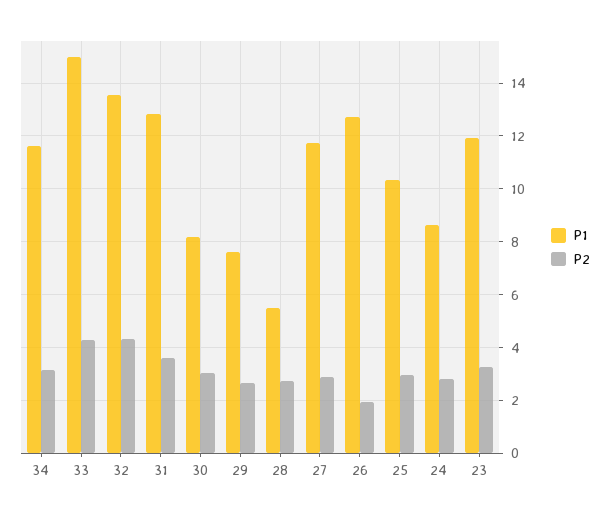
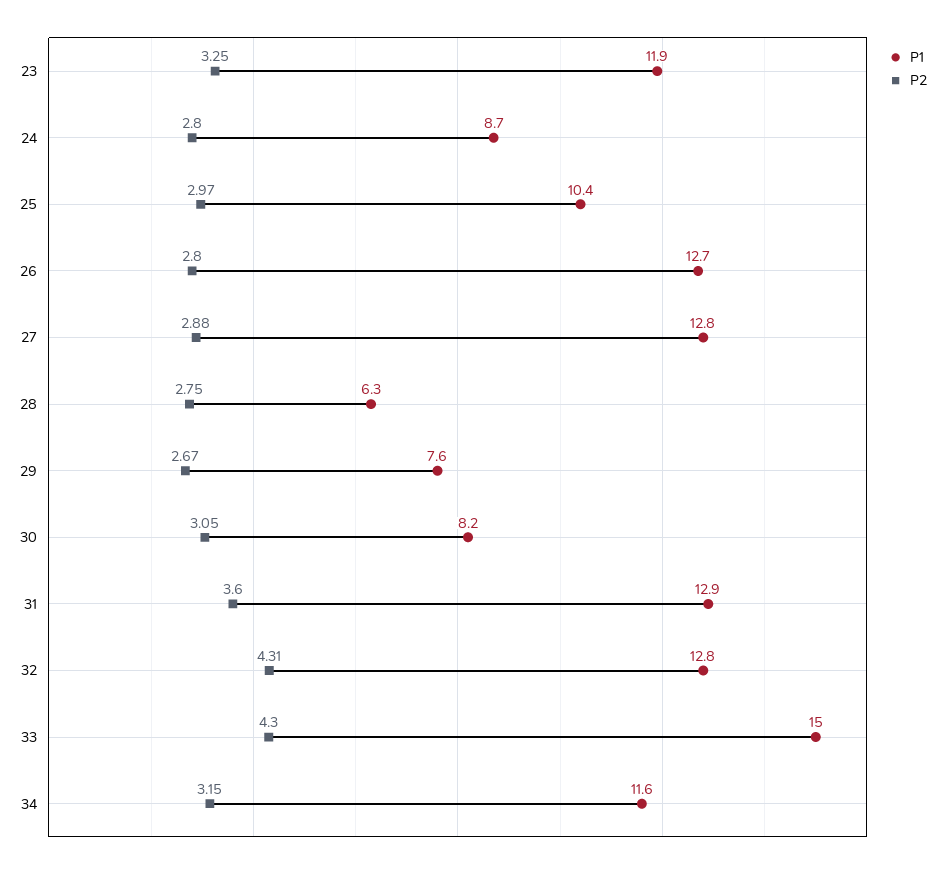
  {
    "P1": {
      "34": 11.6,
      "33": 15,
-     "32": 13.5,
+     "32": 12.8,
      "31": 12.9,
      "30": 8.2,
      "29": 7.6,
-     "28": 5.5,
+     "28": 6.3,
-     "27": 11.75,
+     "27": 12.8,
      "26": 12.7,
      "25": 10.4,
      "24": 8.7,
      "23": 11.9
    },
    "P2": {
      "34": 3.15,
      "33": 4.3,
      "32": 4.31,
      "31": 3.6,
      "30": 3.05,
      "29": 2.67,
      "28": 2.75,
      "27": 2.88,
-     "26": 2,
+     "26": 2.8,
      "25": 2.97,
      "24": 2.8,
      "23": 3.25
    }
  }

